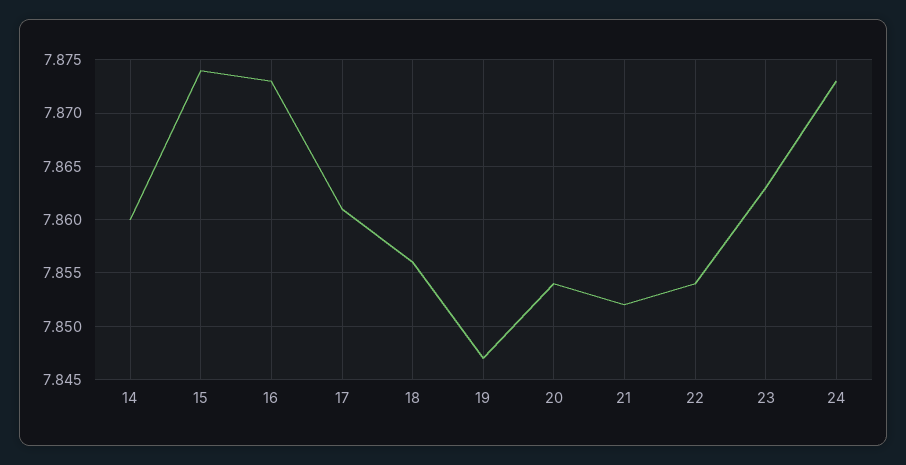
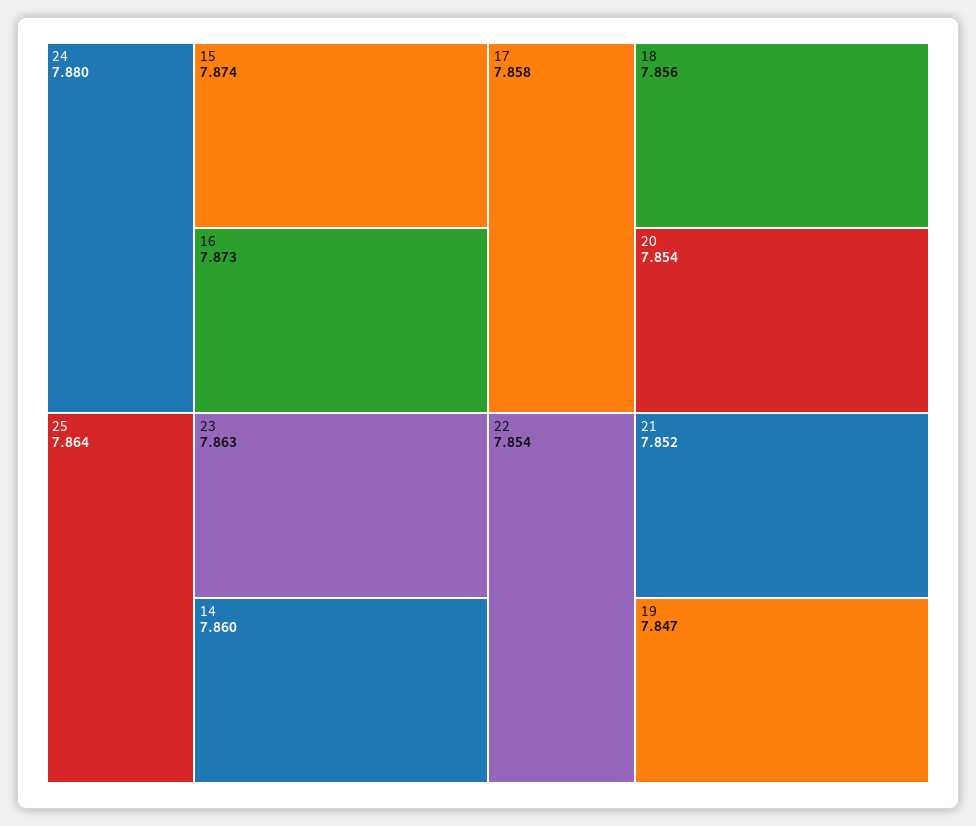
  {
    "14": 7.86,
    "15": 7.874,
    "16": 7.873,
-   "17": 7.861,
+   "17": 7.858,
    "18": 7.856,
    "19": 7.847,
    "20": 7.854,
    "21": 7.852,
    "22": 7.854,
    "23": 7.863,
-   "24": 7.873
+   "24": 7.88,
+   "25": 7.864
  }

